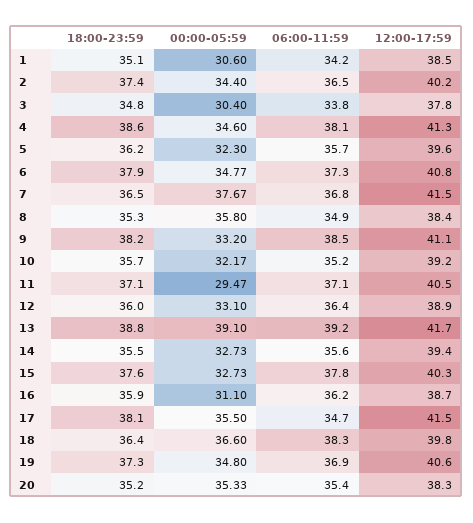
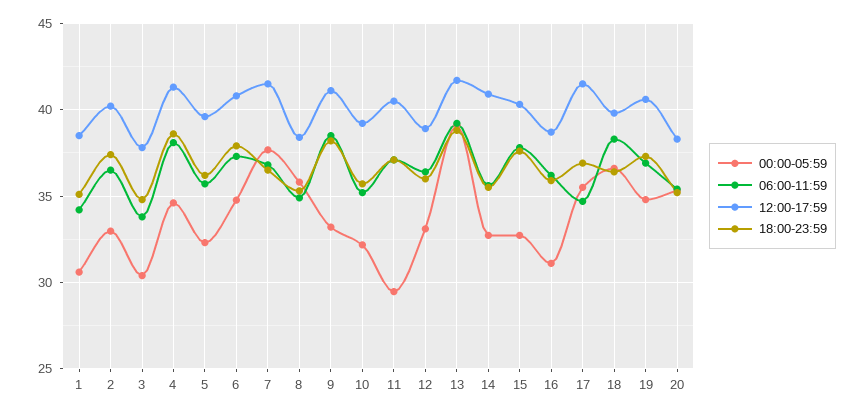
  {
    "18:00-23:59": {
      "1": 35.1,
      "2": 37.4,
      "3": 34.8,
      "4": 38.6,
      "5": 36.2,
      "6": 37.9,
      "7": 36.5,
      "8": 35.3,
      "9": 38.2,
      "10": 35.7,
      "11": 37.1,
      "12": 36,
      "13": 38.8,
      "14": 35.5,
      "15": 37.6,
      "16": 35.9,
-     "17": 38.1,
+     "17": 37,
      "18": 36.4,
      "19": 37.3,
      "20": 35.2
    },
    "00:00-05:59": {
      "1": 30.6,
-     "2": 34.4,
+     "2": 33,
      "3": 30.4,
      "4": 34.6,
      "5": 32.3,
      "6": 34.77,
      "7": 37.67,
      "8": 35.8,
      "9": 33.2,
      "10": 32.17,
      "11": 29.47,
      "12": 33.1,
      "13": 39.1,
      "14": 32.73,
      "15": 32.73,
      "16": 31.1,
      "17": 35.5,
      "18": 36.6,
      "19": 34.8,
      "20": 35.33
    },
    "06:00-11:59": {
      "1": 34.2,
      "2": 36.5,
      "3": 33.8,
      "4": 38.1,
      "5": 35.7,
      "6": 37.3,
      "7": 36.8,
      "8": 34.9,
      "9": 38.5,
      "10": 35.2,
      "11": 37.1,
      "12": 36.4,
      "13": 39.2,
      "14": 35.6,
      "15": 37.8,
      "16": 36.2,
      "17": 34.7,
      "18": 38.3,
      "19": 36.9,
      "20": 35.4
    },
    "12:00-17:59": {
      "1": 38.5,
      "2": 40.2,
      "3": 37.8,
      "4": 41.3,
      "5": 39.6,
      "6": 40.8,
      "7": 41.5,
      "8": 38.4,
      "9": 41.1,
      "10": 39.2,
      "11": 40.5,
      "12": 38.9,
      "13": 41.7,
-     "14": 39.4,
+     "14": 41,
      "15": 40.3,
      "16": 38.7,
      "17": 41.5,
      "18": 39.8,
      "19": 40.6,
      "20": 38.3
    }
  }

